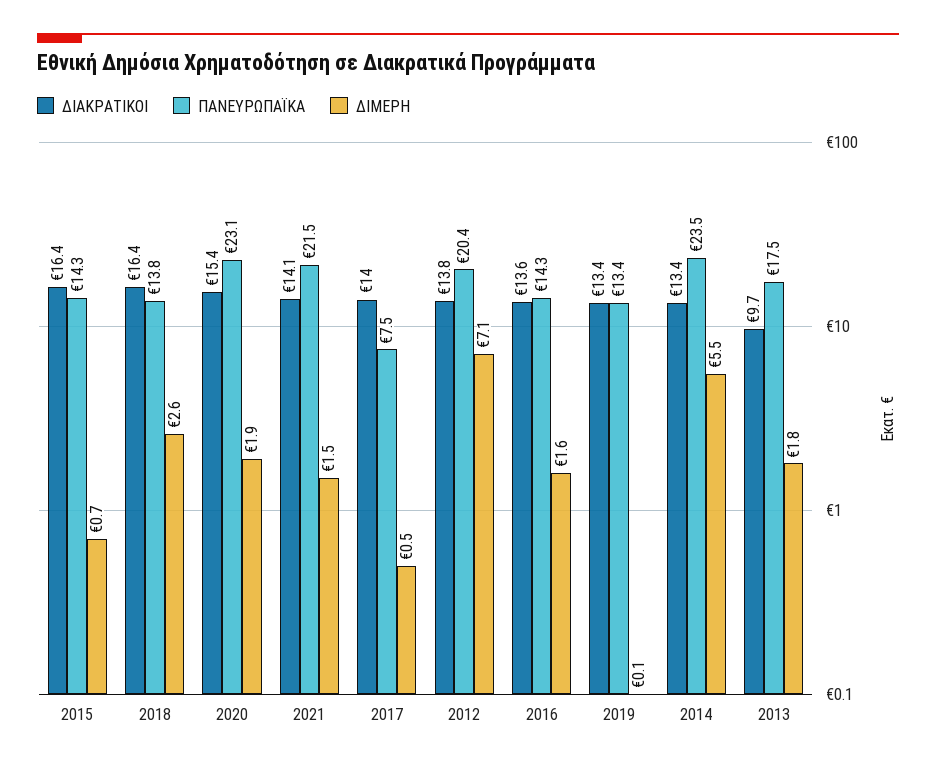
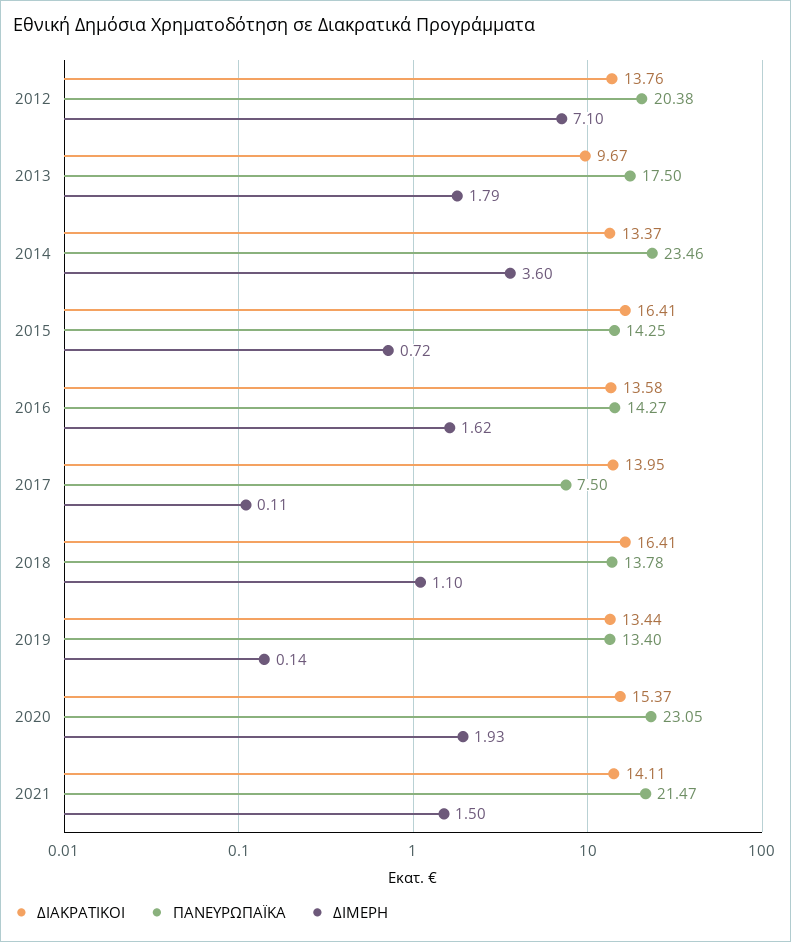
  {
    "ΔΙΑΚΡΑΤΙΚΟΙ": {
      "2015": 16.41,
      "2018": 16.41,
      "2020": 15.37,
      "2021": 14.11,
      "2017": 13.95,
      "2012": 13.76,
      "2016": 13.58,
      "2019": 13.44,
      "2014": 13.37,
      "2013": 9.67
    },
    "ΠΑΝΕΥΡΩΠΑΪΚΑ": {
      "2015": 14.25,
      "2018": 13.78,
      "2020": 23.05,
      "2021": 21.47,
      "2017": 7.5,
      "2012": 20.38,
      "2016": 14.27,
      "2019": 13.4,
      "2014": 23.46,
      "2013": 17.5
    },
    "ΔΙΜΕΡΗ": {
      "2015": 0.72,
-     "2018": 2.6,
+     "2018": 1.1,
      "2020": 1.93,
      "2021": 1.5,
-     "2017": 0.5,
+     "2017": 0.11,
      "2012": 7.1,
      "2016": 1.62,
      "2019": 0.14,
-     "2014": 5.5,
+     "2014": 3.6,
      "2013": 1.79
    }
  }

